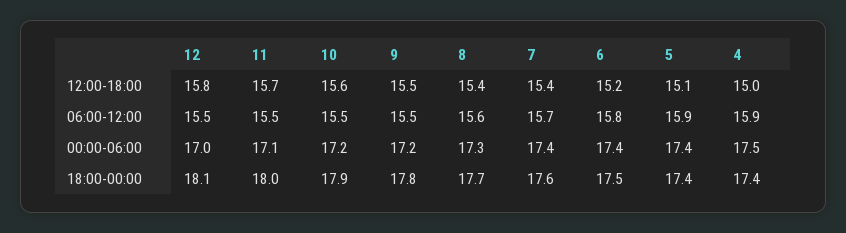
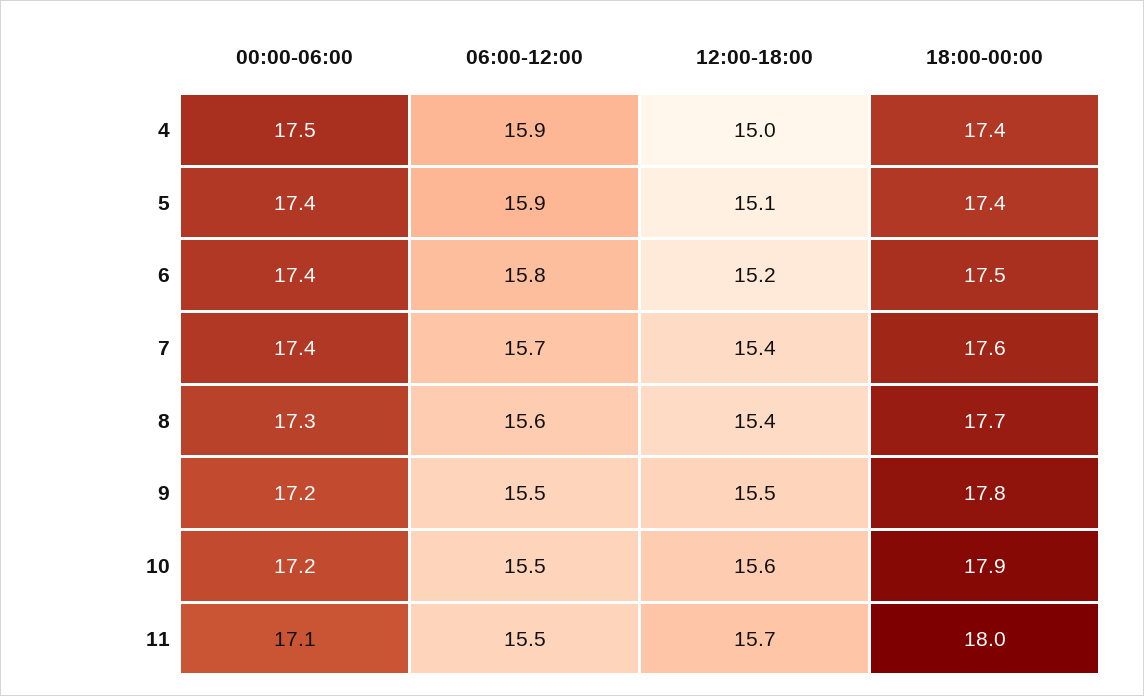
  {
-   "12": {
-     "12:00-18:00": 15.8,
-     "06:00-12:00": 15.5,
-     "00:00-06:00": 17,
-     "18:00-00:00": 18.1
-   },
    "11": {
      "12:00-18:00": 15.7,
      "06:00-12:00": 15.5,
      "00:00-06:00": 17.1,
      "18:00-00:00": 18
    },
    "10": {
      "12:00-18:00": 15.6,
      "06:00-12:00": 15.5,
      "00:00-06:00": 17.2,
      "18:00-00:00": 17.9
    },
    "9": {
      "12:00-18:00": 15.5,
      "06:00-12:00": 15.5,
      "00:00-06:00": 17.2,
      "18:00-00:00": 17.8
    },
    "8": {
      "12:00-18:00": 15.4,
      "06:00-12:00": 15.6,
      "00:00-06:00": 17.3,
      "18:00-00:00": 17.7
    },
    "7": {
      "12:00-18:00": 15.4,
      "06:00-12:00": 15.7,
      "00:00-06:00": 17.4,
      "18:00-00:00": 17.6
    },
    "6": {
      "12:00-18:00": 15.2,
      "06:00-12:00": 15.8,
      "00:00-06:00": 17.4,
      "18:00-00:00": 17.5
    },
    "5": {
      "12:00-18:00": 15.1,
      "06:00-12:00": 15.9,
      "00:00-06:00": 17.4,
      "18:00-00:00": 17.4
    },
    "4": {
      "12:00-18:00": 15,
      "06:00-12:00": 15.9,
      "00:00-06:00": 17.5,
      "18:00-00:00": 17.4
    }
  }

